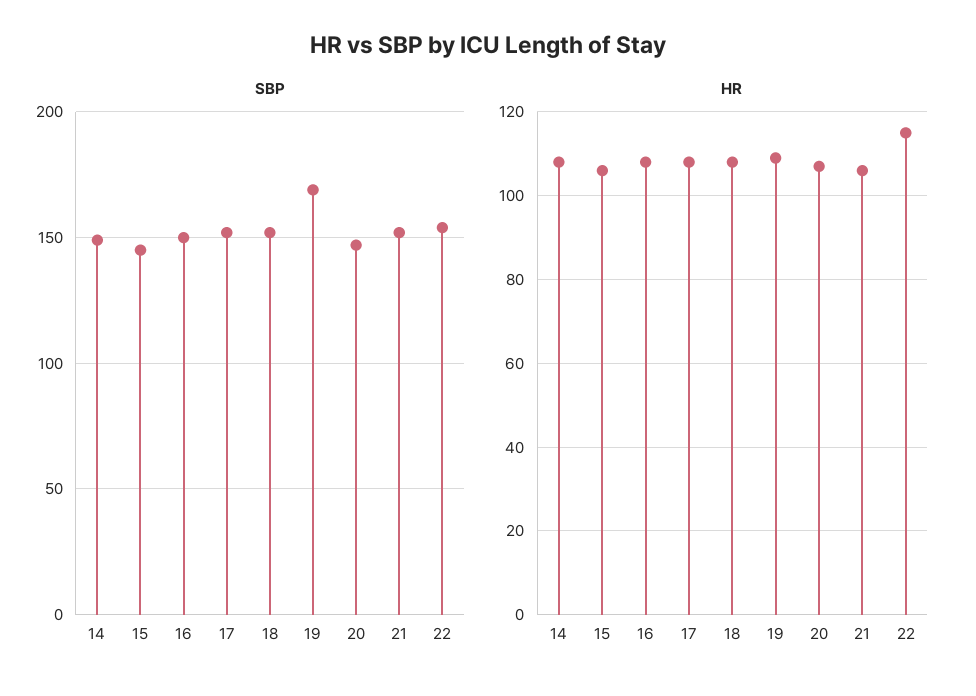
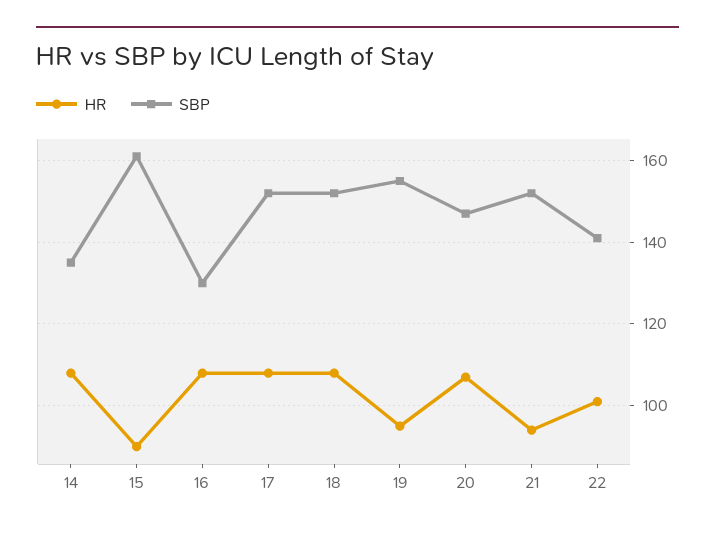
  {
    "SBP": {
-     "14": 150,
+     "14": 135,
-     "15": 145,
+     "15": 160,
-     "16": 150,
+     "16": 130,
      "17": 150,
      "18": 150,
-     "19": 170,
+     "19": 155,
      "20": 145,
      "21": 150,
-     "22": 155
+     "22": 140
    },
    "HR": {
      "14": 110,
-     "15": 105,
+     "15": 90,
      "16": 110,
      "17": 110,
      "18": 110,
-     "19": 110,
+     "19": 95,
      "20": 105,
-     "21": 105,
+     "21": 95,
-     "22": 115
+     "22": 100
    }
  }

